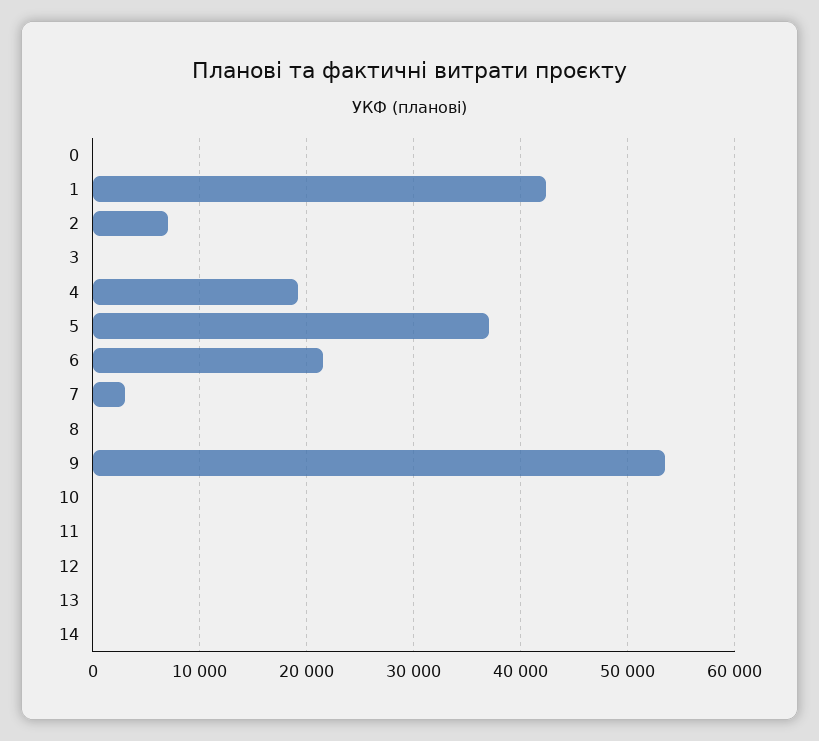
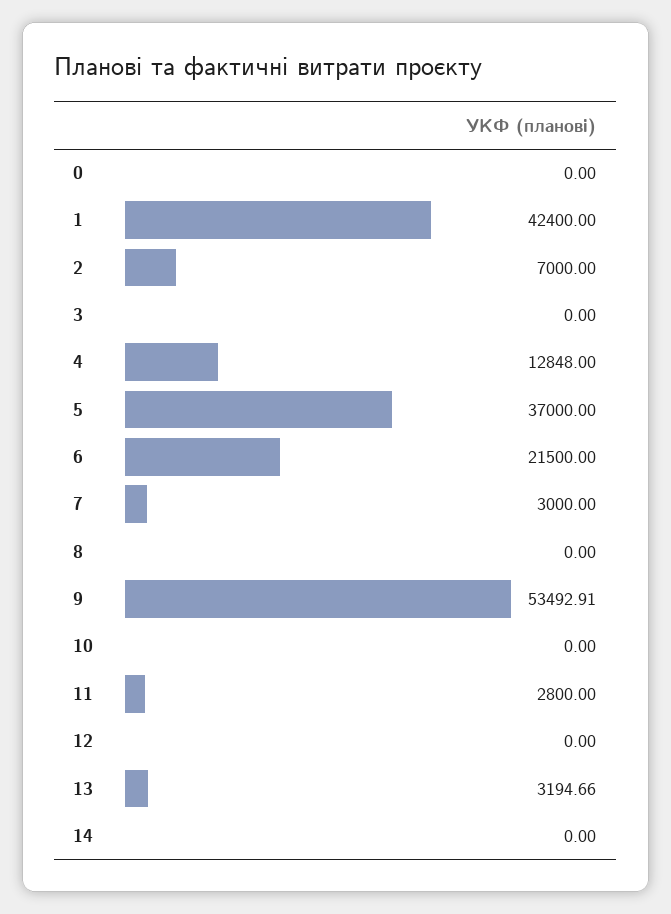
  {
    "0": 0,
    "1": 42400,
    "2": 7000,
    "3": 0,
-   "4": 19000,
+   "4": 12848,
    "5": 37000,
    "6": 21500,
    "7": 3000,
    "8": 0,
    "9": 53492.91,
    "10": 0,
-   "11": 0,
+   "11": 2800,
    "12": 0,
-   "13": 0,
+   "13": 3194.66,
    "14": 0
  }

